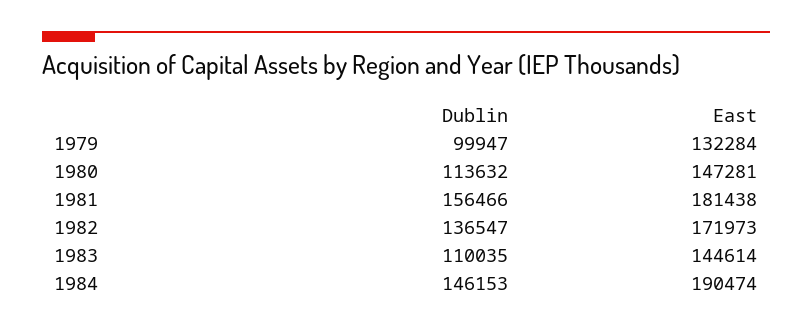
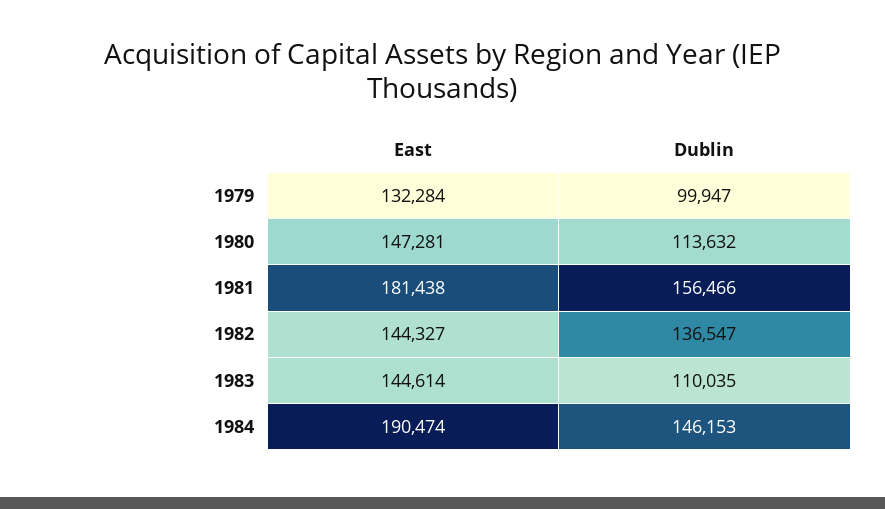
  {
    "Dublin": {
      "1979": 99947,
      "1980": 113632,
      "1981": 156466,
      "1982": 136547,
      "1983": 110035,
      "1984": 146153
    },
    "East": {
      "1979": 132284,
      "1980": 147281,
      "1981": 181438,
-     "1982": 171973,
+     "1982": 144327,
      "1983": 144614,
      "1984": 190474
    }
  }

